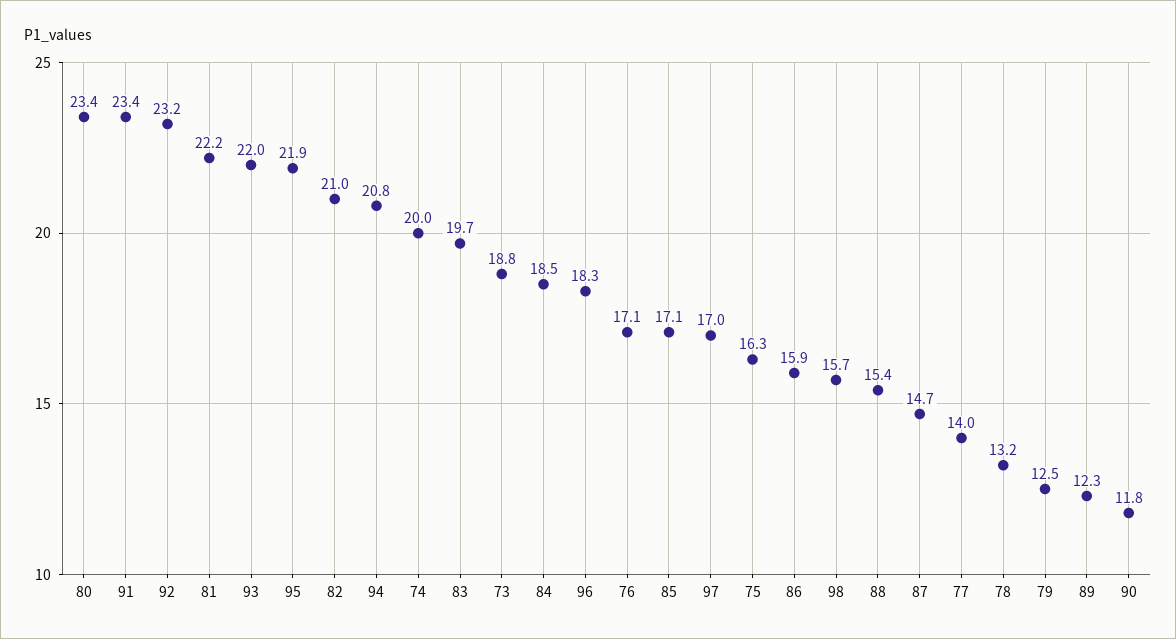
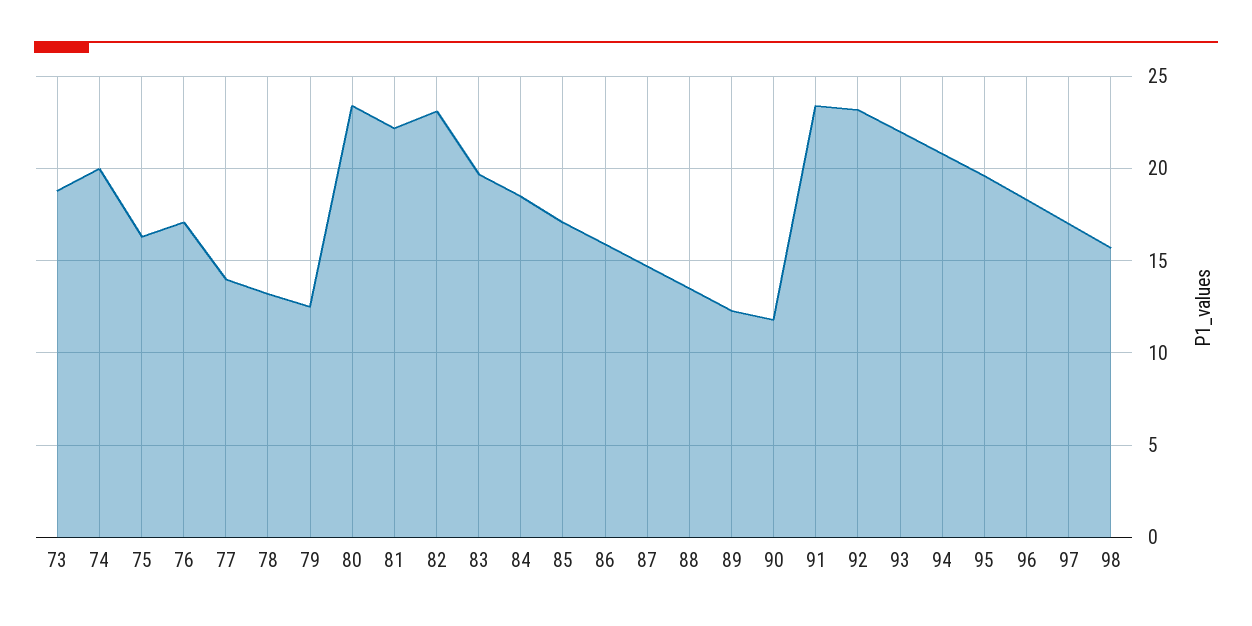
  {
    "80": 23.4,
    "91": 23.4,
    "92": 23.2,
    "81": 22.2,
    "93": 22,
-   "95": 21.9,
+   "95": 19.5,
-   "82": 21,
+   "82": 23,
    "94": 20.8,
    "74": 20,
    "83": 19.7,
    "73": 18.8,
    "84": 18.5,
    "96": 18.3,
    "76": 17.1,
    "85": 17.1,
    "97": 17,
    "75": 16.3,
    "86": 15.9,
    "98": 15.7,
-   "88": 15.4,
+   "88": 13.5,
    "87": 14.7,
    "77": 14,
    "78": 13.2,
    "79": 12.5,
    "89": 12.3,
    "90": 11.8
  }

